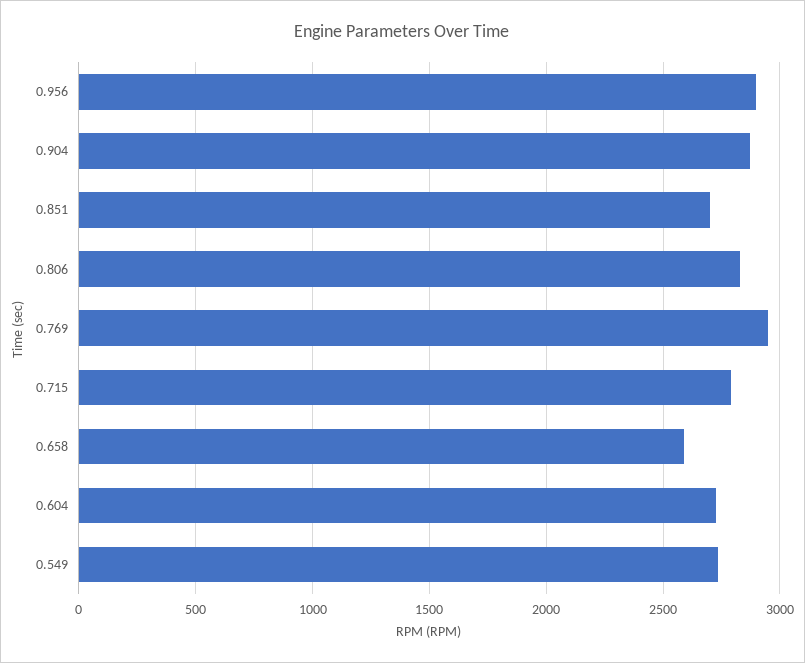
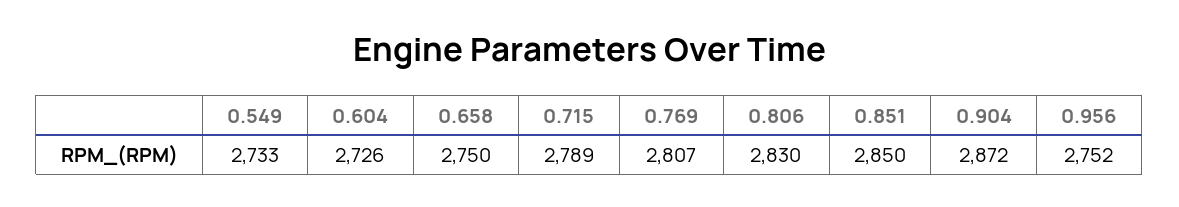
  {
-   "0.956": 2900,
+   "0.956": 2752,
    "0.904": 2872,
-   "0.851": 2700,
+   "0.851": 2850,
    "0.806": 2830,
-   "0.769": 2950,
+   "0.769": 2807,
    "0.715": 2789,
-   "0.658": 2600,
+   "0.658": 2750,
    "0.604": 2726,
    "0.549": 2733
  }

